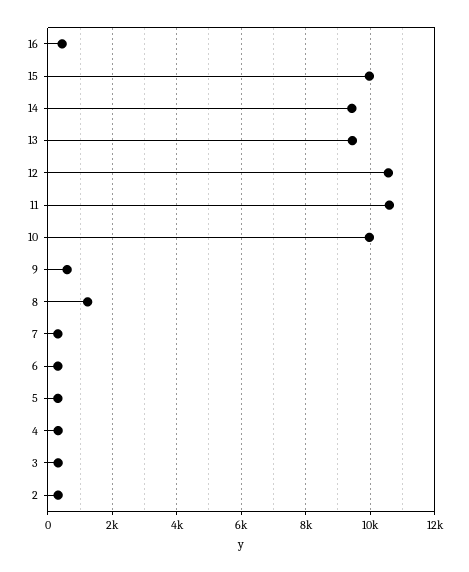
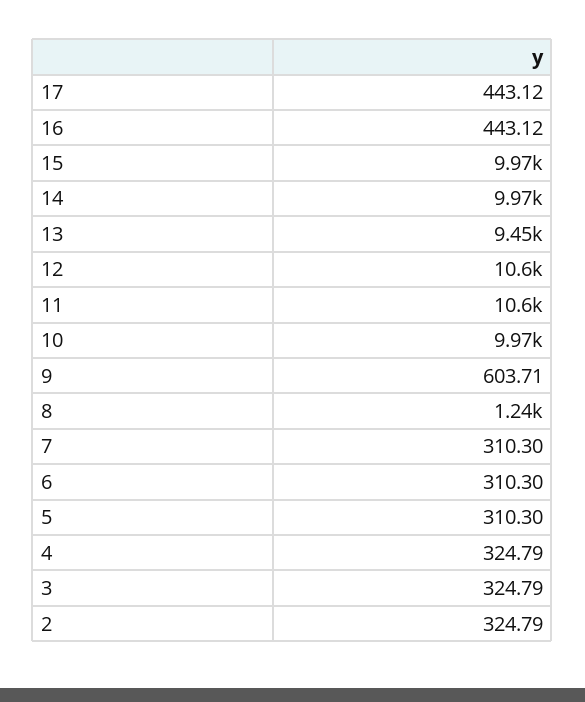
  {
    "16": 443.12,
    "15": 9970,
-   "14": 9400,
+   "14": 9970,
    "13": 9450,
    "12": 10600,
    "11": 10600,
    "10": 9970,
    "9": 603.71,
    "8": 1240,
    "7": 310.3,
    "6": 310.3,
    "5": 310.3,
    "4": 324.79,
    "3": 324.79,
-   "2": 324.79
+   "2": 324.79,
+   "17": 443.12
  }

